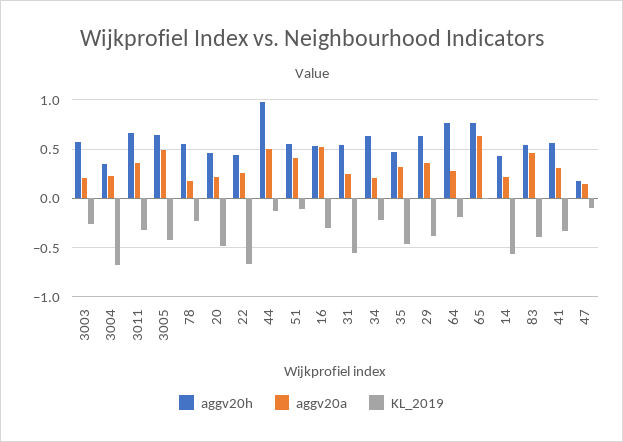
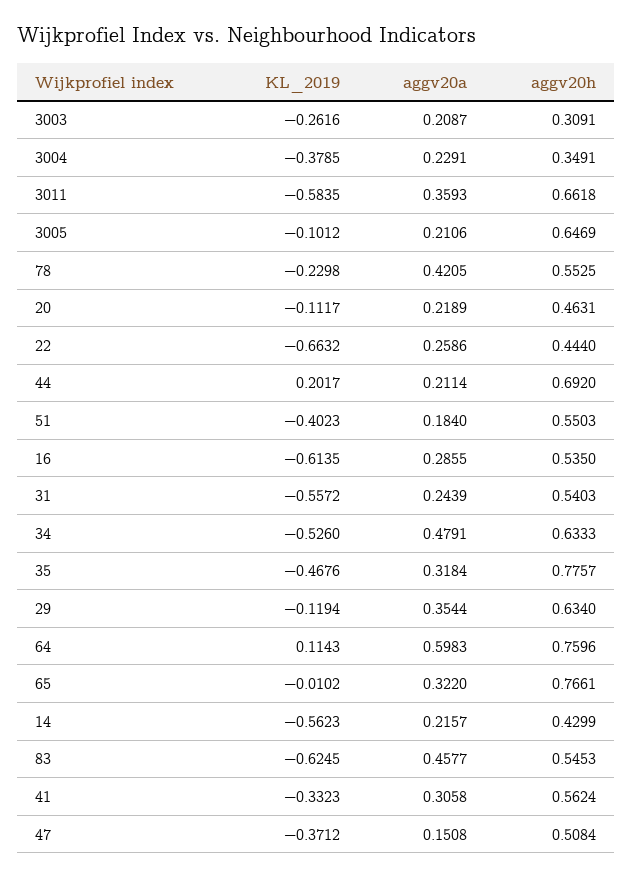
  {
    "aggv20h": {
-     "3003": 0.6,
+     "3003": 0.3091,
      "3004": 0.3491,
      "3011": 0.6618,
      "3005": 0.6469,
      "78": 0.5525,
      "20": 0.4631,
      "22": 0.444,
-     "44": 1,
+     "44": 0.692,
      "51": 0.5503,
      "16": 0.535,
      "31": 0.5403,
      "34": 0.6333,
-     "35": 0.5,
+     "35": 0.7757,
      "29": 0.634,
      "64": 0.7596,
      "65": 0.7661,
      "14": 0.4299,
      "83": 0.5453,
      "41": 0.5624,
-     "47": 0.2
+     "47": 0.5084
    },
    "aggv20a": {
      "3003": 0.2087,
      "3004": 0.2291,
      "3011": 0.3593,
-     "3005": 0.5,
+     "3005": 0.2106,
-     "78": 0.2,
+     "78": 0.4205,
      "20": 0.2189,
      "22": 0.2586,
-     "44": 0.5,
+     "44": 0.2114,
-     "51": 0.4,
+     "51": 0.184,
-     "16": 0.5,
+     "16": 0.2855,
      "31": 0.2439,
-     "34": 0.2,
+     "34": 0.4791,
      "35": 0.3184,
      "29": 0.3544,
-     "64": 0.3,
+     "64": 0.5983,
-     "65": 0.6,
+     "65": 0.322,
      "14": 0.2157,
      "83": 0.4577,
      "41": 0.3058,
      "47": 0.1508
    },
    "KL_2019": {
      "3003": -0.2616,
-     "3004": -0.7,
+     "3004": -0.3785,
-     "3011": -0.3,
+     "3011": -0.5835,
-     "3005": -0.4,
+     "3005": -0.1012,
      "78": -0.2298,
-     "20": -0.5,
+     "20": -0.1117,
      "22": -0.6632,
-     "44": -0.1,
+     "44": 0.2017,
-     "51": -0.1,
+     "51": -0.4023,
-     "16": -0.3,
+     "16": -0.6135,
      "31": -0.5572,
-     "34": -0.2,
+     "34": -0.526,
      "35": -0.4676,
-     "29": -0.4,
+     "29": -0.1194,
-     "64": -0.2,
+     "64": 0.1143,
      "65": -0.0102,
      "14": -0.5623,
-     "83": -0.4,
+     "83": -0.6245,
      "41": -0.3323,
-     "47": -0.1
+     "47": -0.3712
    }
  }

